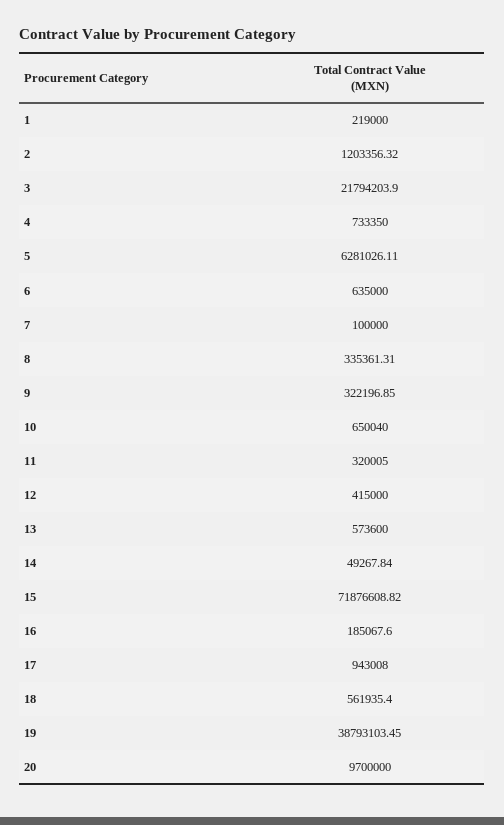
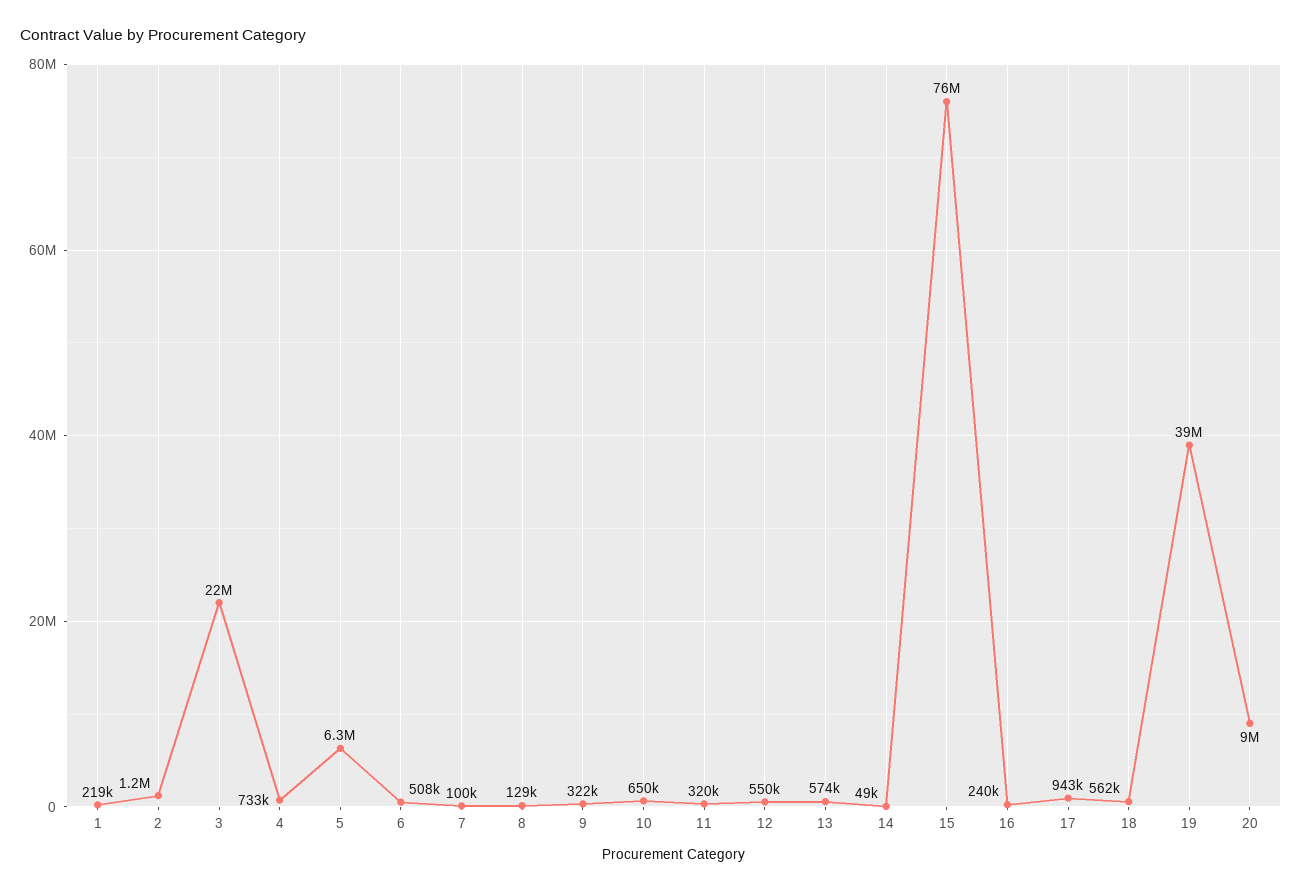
  {
    "1": 219000,
    "2": 1203356.32,
    "3": 21794203.9,
    "4": 733350,
    "5": 6281026.11,
-   "6": 635000,
+   "6": 508000,
    "7": 100000,
-   "8": 335361.31,
+   "8": 129000,
    "9": 322196.85,
    "10": 650040,
    "11": 320005,
-   "12": 415000,
+   "12": 550000,
    "13": 573600,
    "14": 49267.84,
-   "15": 71876608.82,
+   "15": 76000000,
-   "16": 185067.6,
+   "16": 240000,
    "17": 943008,
    "18": 561935.4,
    "19": 38793103.45,
-   "20": 9700000
+   "20": 9000000
  }

